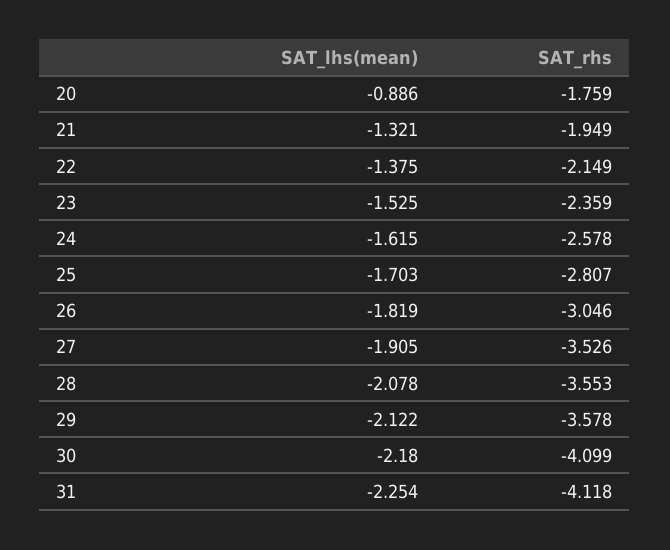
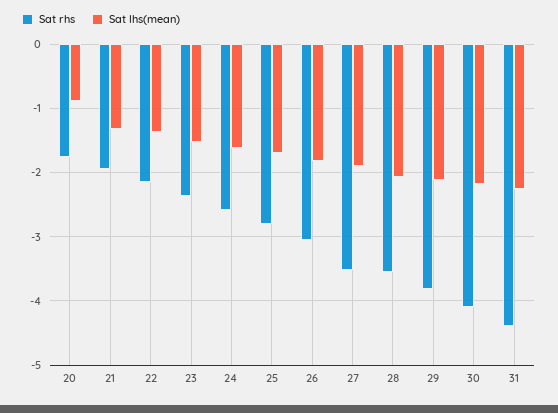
  {
    "SAT_lhs(mean)": {
      "20": -0.886,
      "21": -1.321,
      "22": -1.375,
      "23": -1.525,
      "24": -1.615,
      "25": -1.703,
      "26": -1.819,
      "27": -1.905,
      "28": -2.078,
      "29": -2.122,
      "30": -2.18,
      "31": -2.254
    },
    "SAT_rhs": {
      "20": -1.759,
      "21": -1.949,
      "22": -2.149,
      "23": -2.359,
      "24": -2.578,
      "25": -2.807,
      "26": -3.046,
      "27": -3.526,
      "28": -3.553,
-     "29": -3.578,
+     "29": -3.8,
      "30": -4.099,
-     "31": -4.118
+     "31": -4.4
    }
  }

